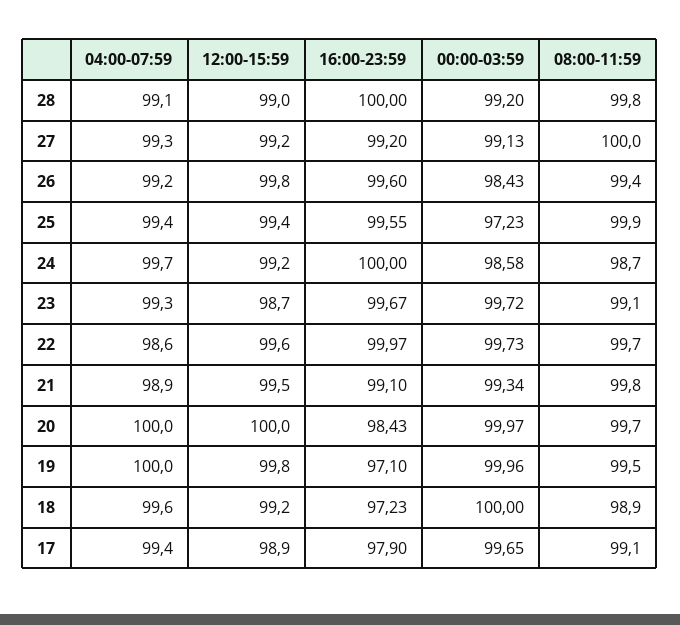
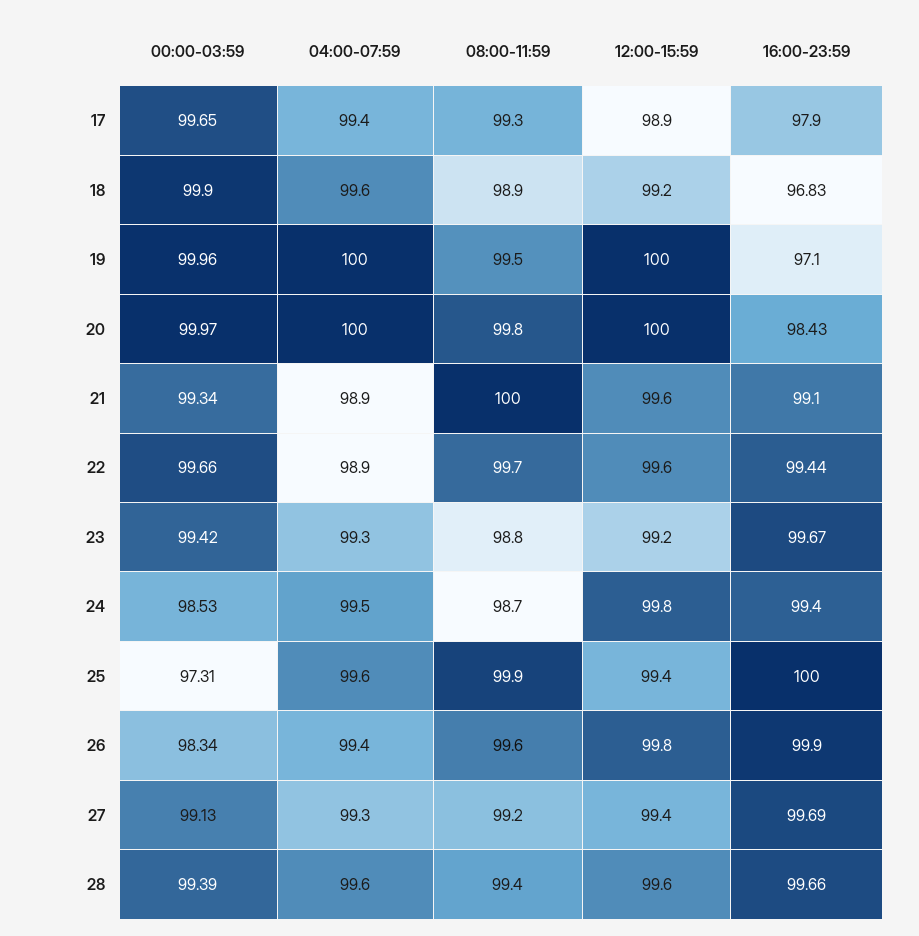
  {
    "04:00-07:59": {
-     "28": 99.1,
+     "28": 99.6,
      "27": 99.3,
-     "26": 99.2,
+     "26": 99.4,
-     "25": 99.4,
+     "25": 99.6,
-     "24": 99.7,
+     "24": 99.5,
      "23": 99.3,
-     "22": 98.6,
+     "22": 98.9,
      "21": 98.9,
      "20": 100,
      "19": 100,
      "18": 99.6,
      "17": 99.4
    },
    "12:00-15:59": {
-     "28": 99,
+     "28": 99.6,
-     "27": 99.2,
+     "27": 99.4,
      "26": 99.8,
      "25": 99.4,
-     "24": 99.2,
+     "24": 99.8,
-     "23": 98.7,
+     "23": 99.2,
      "22": 99.6,
-     "21": 99.5,
+     "21": 99.6,
      "20": 100,
-     "19": 99.8,
+     "19": 100,
      "18": 99.2,
      "17": 98.9
    },
    "16:00-23:59": {
-     "28": 100,
+     "28": 99.66,
-     "27": 99.2,
+     "27": 99.69,
-     "26": 99.6,
+     "26": 99.9,
-     "25": 99.55,
+     "25": 100,
-     "24": 100,
+     "24": 99.4,
      "23": 99.67,
-     "22": 99.97,
+     "22": 99.44,
      "21": 99.1,
      "20": 98.43,
      "19": 97.1,
-     "18": 97.23,
+     "18": 96.83,
      "17": 97.9
    },
    "00:00-03:59": {
-     "28": 99.2,
+     "28": 99.39,
      "27": 99.13,
-     "26": 98.43,
+     "26": 98.34,
-     "25": 97.23,
+     "25": 97.31,
-     "24": 98.58,
+     "24": 98.53,
-     "23": 99.72,
+     "23": 99.42,
-     "22": 99.73,
+     "22": 99.66,
      "21": 99.34,
      "20": 99.97,
      "19": 99.96,
-     "18": 100,
+     "18": 99.9,
      "17": 99.65
    },
    "08:00-11:59": {
-     "28": 99.8,
+     "28": 99.4,
-     "27": 100,
+     "27": 99.2,
-     "26": 99.4,
+     "26": 99.6,
      "25": 99.9,
      "24": 98.7,
-     "23": 99.1,
+     "23": 98.8,
      "22": 99.7,
-     "21": 99.8,
+     "21": 100,
-     "20": 99.7,
+     "20": 99.8,
      "19": 99.5,
      "18": 98.9,
-     "17": 99.1
+     "17": 99.3
    }
  }

